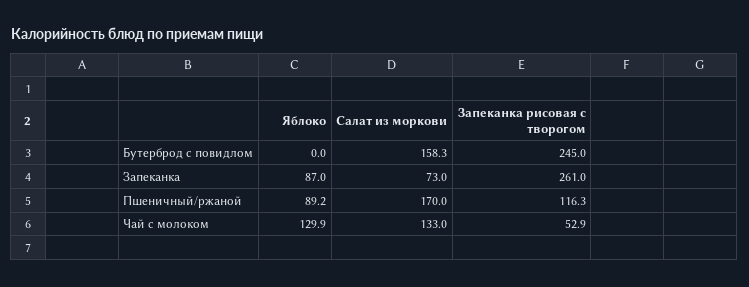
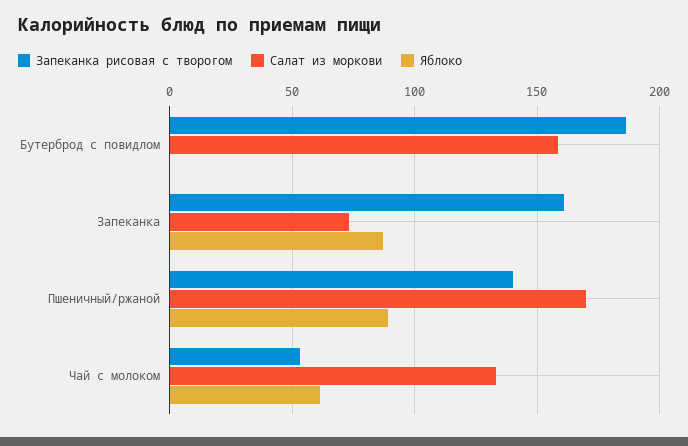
  {
    "Яблоко": {
      "Бутерброд с повидлом": 0,
      "Запеканка": 87,
      "Пшеничный/ржаной": 89.2,
-     "Чай с молоком": 129.9
+     "Чай с молоком": 60
    },
    "Салат из моркови": {
      "Бутерброд с повидлом": 158.3,
      "Запеканка": 73,
      "Пшеничный/ржаной": 170,
      "Чай с молоком": 133
    },
    "Запеканка рисовая с творогом": {
-     "Бутерброд с повидлом": 245,
+     "Бутерброд с повидлом": 185,
-     "Запеканка": 261,
+     "Запеканка": 160,
-     "Пшеничный/ржаной": 116.3,
+     "Пшеничный/ржаной": 140,
      "Чай с молоком": 52.9
    }
  }

